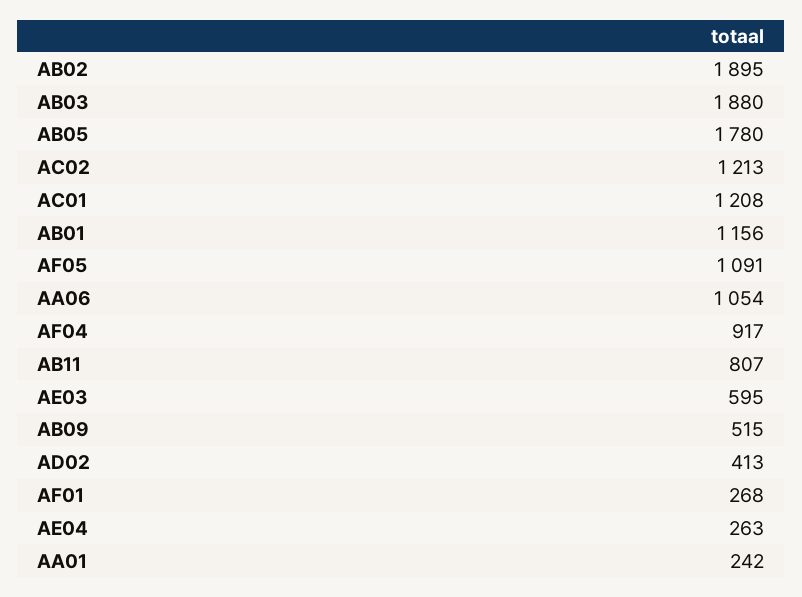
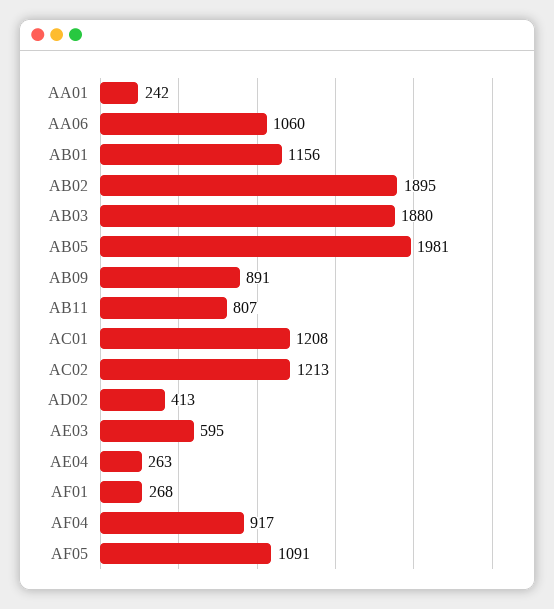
  {
    "AB02": 1895,
    "AB03": 1880,
-   "AB05": 1780,
+   "AB05": 1981,
    "AC02": 1213,
    "AC01": 1208,
    "AB01": 1156,
    "AF05": 1091,
-   "AA06": 1054,
+   "AA06": 1060,
    "AF04": 917,
    "AB11": 807,
    "AE03": 595,
-   "AB09": 515,
+   "AB09": 891,
    "AD02": 413,
    "AF01": 268,
    "AE04": 263,
    "AA01": 242
  }

